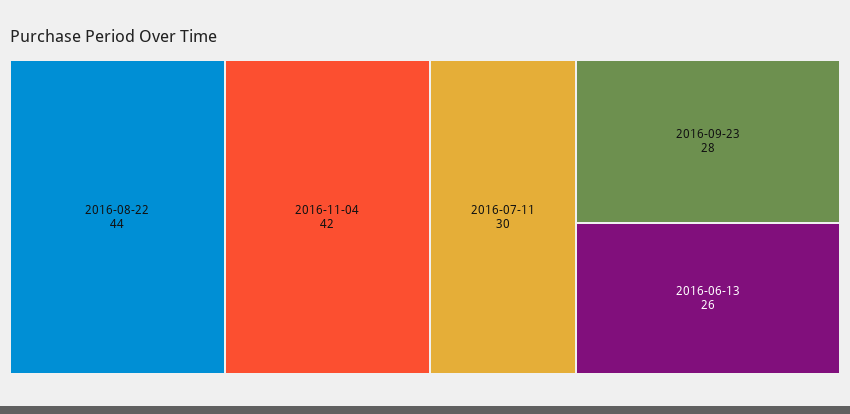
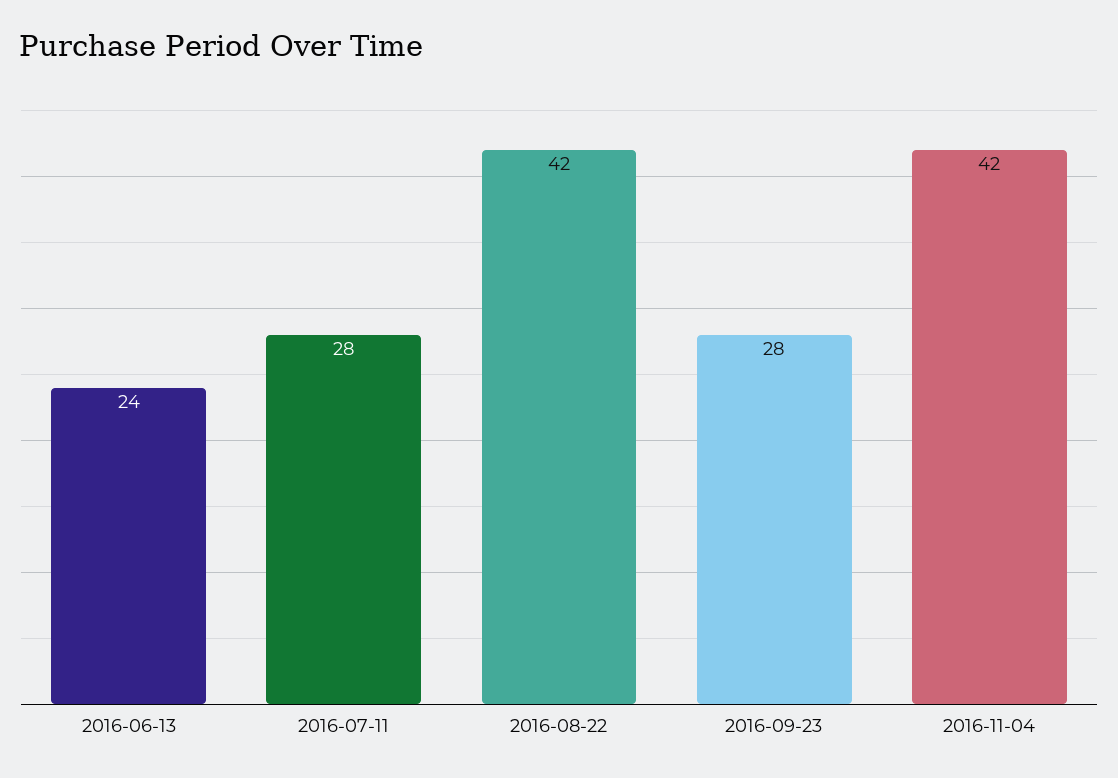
  {
-   "2016-08-22": 44,
+   "2016-08-22": 42,
    "2016-11-04": 42,
-   "2016-07-11": 30,
+   "2016-07-11": 28,
    "2016-09-23": 28,
-   "2016-06-13": 26
+   "2016-06-13": 24
  }

